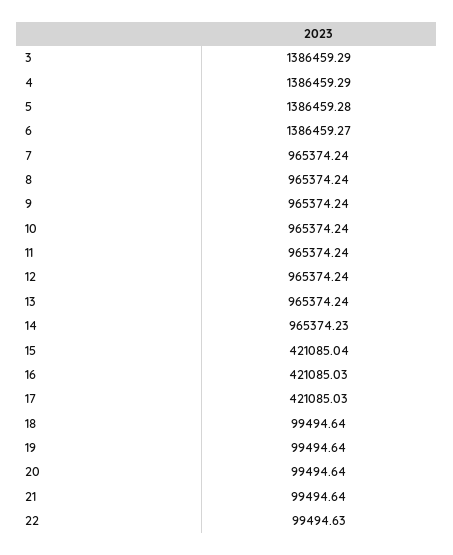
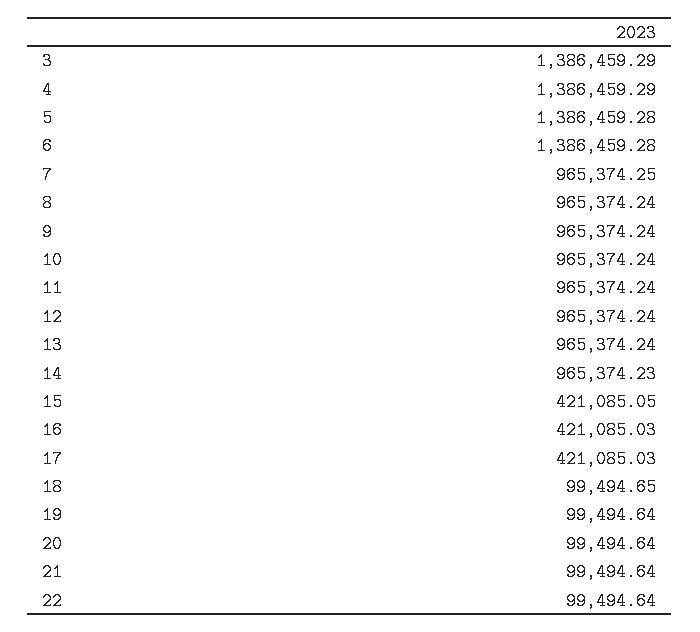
  {
    "3": 1386459.29,
    "4": 1386459.29,
    "5": 1386459.28,
-   "6": 1386459.27,
+   "6": 1386459.28,
-   "7": 965374.24,
+   "7": 965374.25,
    "8": 965374.24,
    "9": 965374.24,
    "10": 965374.24,
    "11": 965374.24,
    "12": 965374.24,
    "13": 965374.24,
    "14": 965374.23,
-   "15": 421085.04,
+   "15": 421085.05,
    "16": 421085.03,
    "17": 421085.03,
-   "18": 99494.64,
+   "18": 99494.65,
    "19": 99494.64,
    "20": 99494.64,
    "21": 99494.64,
-   "22": 99494.63
+   "22": 99494.64
  }

